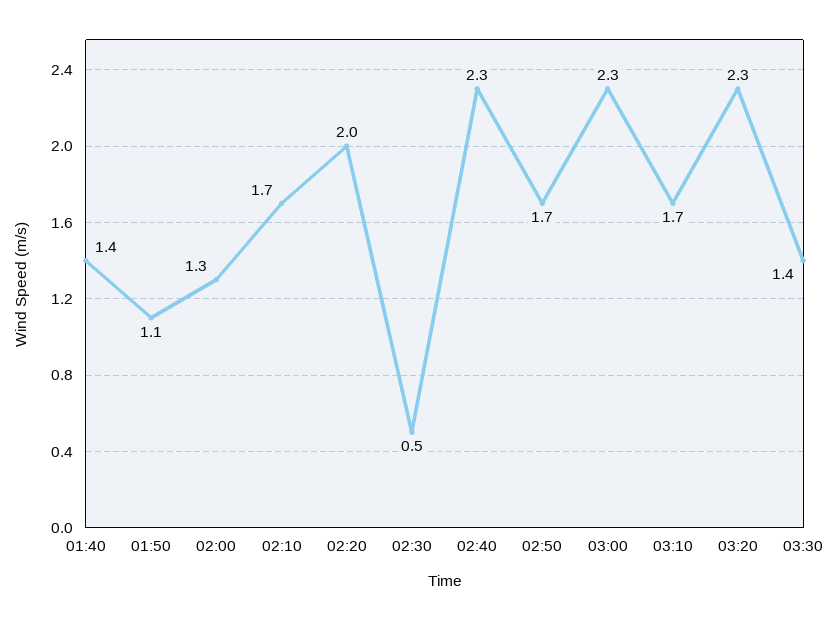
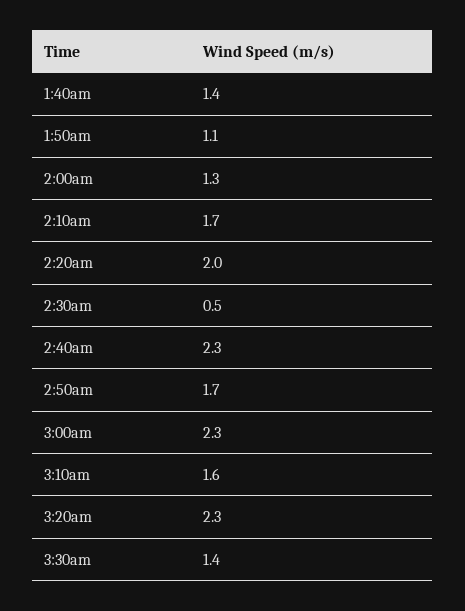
  {
    "01:40": 1.4,
    "01:50": 1.1,
    "02:00": 1.3,
    "02:10": 1.7,
    "02:20": 2,
    "02:30": 0.5,
    "02:40": 2.3,
    "02:50": 1.7,
    "03:00": 2.3,
-   "03:10": 1.7,
+   "03:10": 1.6,
    "03:20": 2.3,
    "03:30": 1.4
  }

